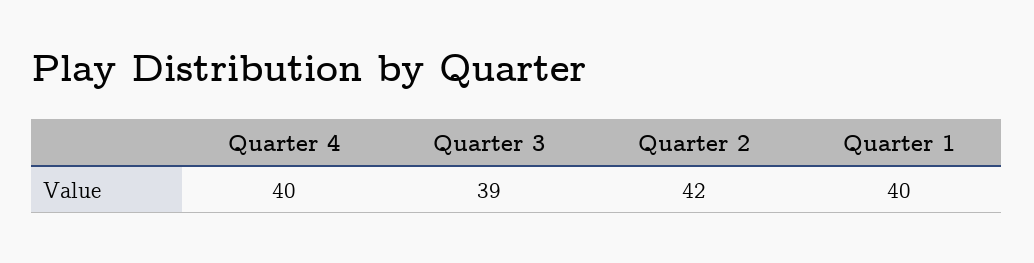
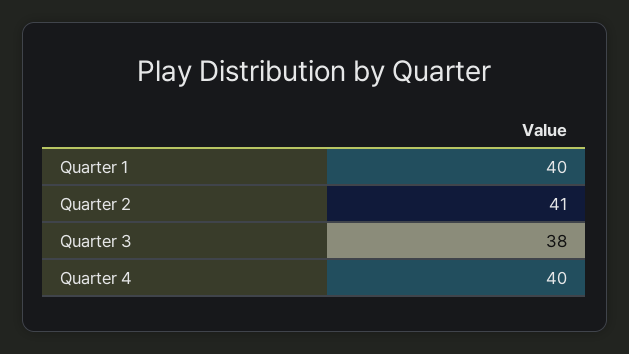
  {
    "Quarter 4": 40,
-   "Quarter 3": 39,
+   "Quarter 3": 38,
-   "Quarter 2": 42,
+   "Quarter 2": 41,
    "Quarter 1": 40
  }

